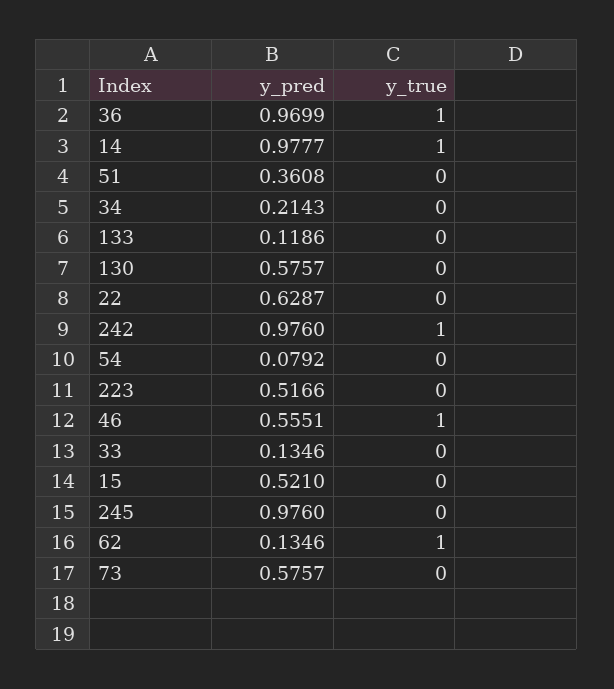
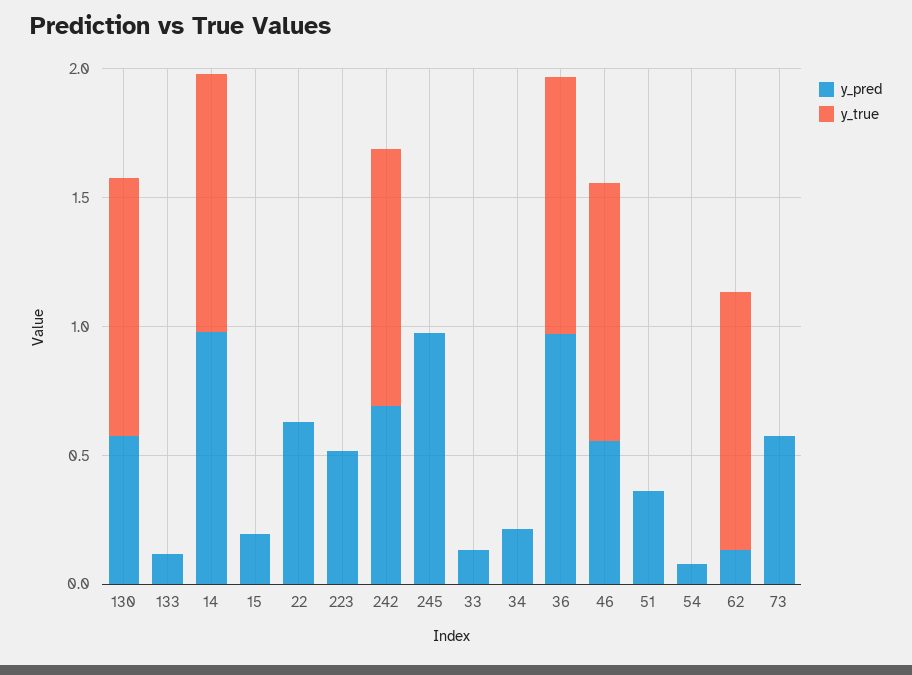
  {
    "y_pred": {
      "36": 0.9699,
      "14": 0.9777,
      "51": 0.3608,
      "34": 0.2143,
      "133": 0.1186,
      "130": 0.5757,
      "22": 0.6287,
-     "242": 0.976,
+     "242": 0.7,
      "54": 0.0792,
      "223": 0.5166,
      "46": 0.5551,
      "33": 0.1346,
-     "15": 0.521,
+     "15": 0.2,
      "245": 0.976,
      "62": 0.1346,
      "73": 0.5757
    },
    "y_true": {
      "36": 1,
      "14": 1,
      "51": 0,
      "34": 0,
      "133": 0,
-     "130": 0,
+     "130": 1,
      "22": 0,
      "242": 1,
      "54": 0,
      "223": 0,
      "46": 1,
      "33": 0,
      "15": 0,
      "245": 0,
      "62": 1,
      "73": 0
    }
  }

